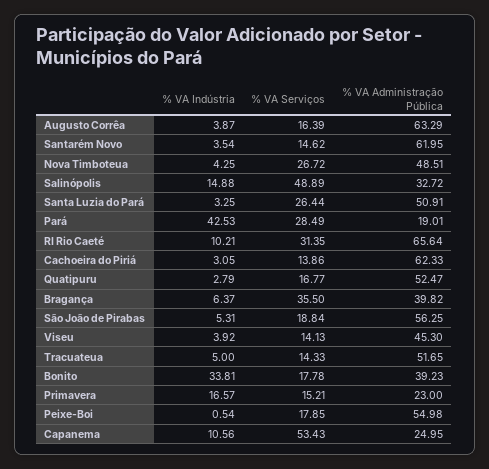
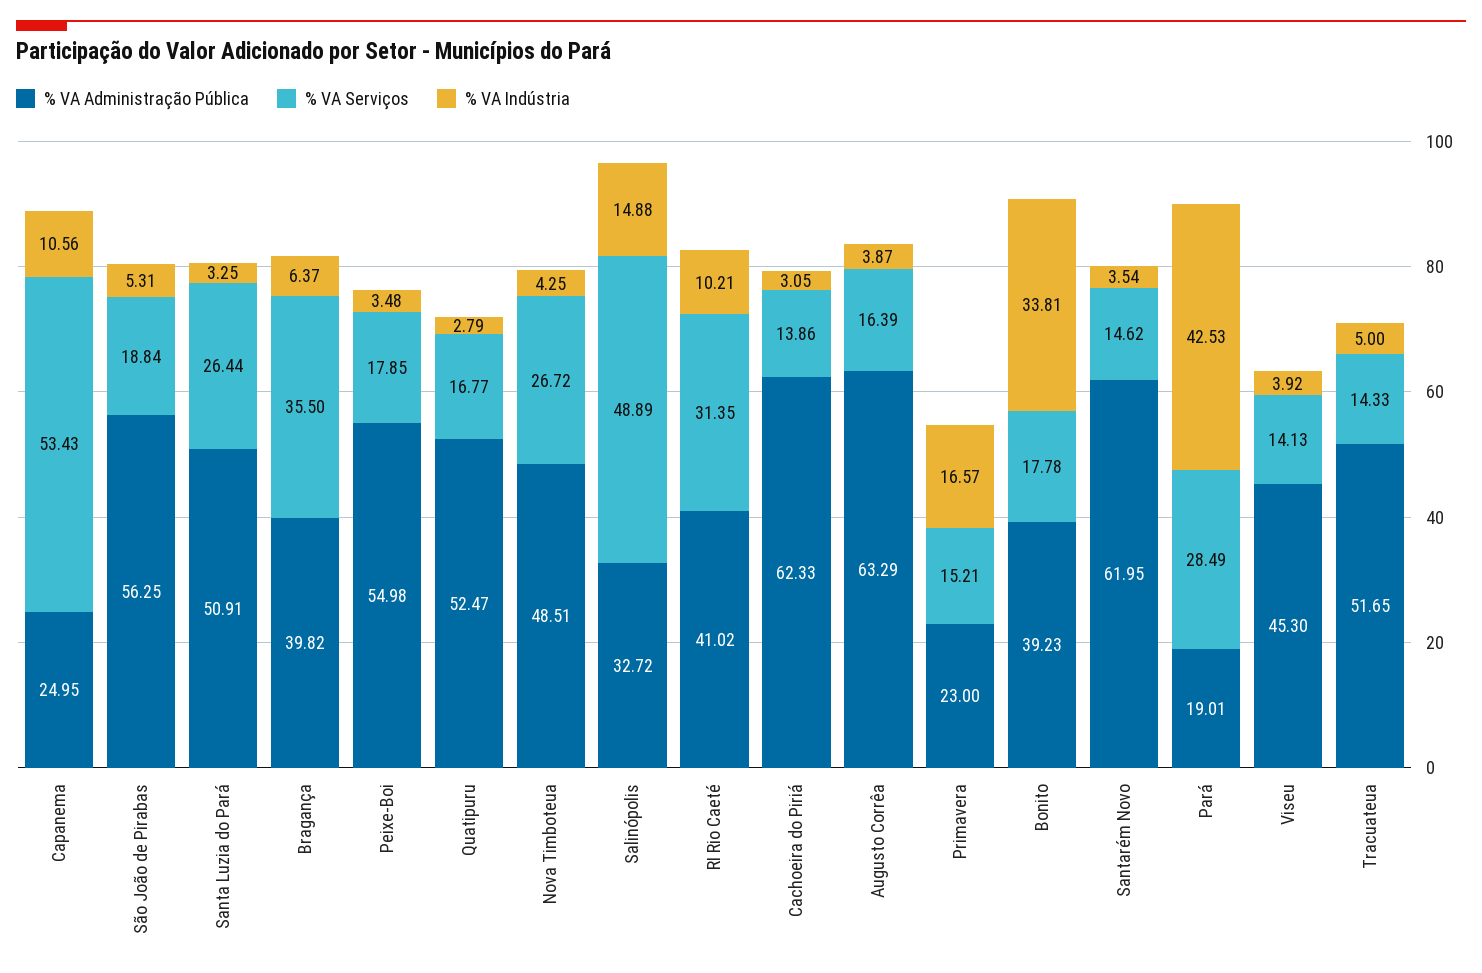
  {
    "% VA Indústria": {
      "Augusto Corrêa": 3.87,
      "Santarém Novo": 3.54,
      "Nova Timboteua": 4.25,
      "Salinópolis": 14.88,
      "Santa Luzia do Pará": 3.25,
      "Pará": 42.53,
      "RI Rio Caeté": 10.21,
      "Cachoeira do Piriá": 3.05,
      "Quatipuru": 2.79,
      "Bragança": 6.37,
      "São João de Pirabas": 5.31,
      "Viseu": 3.92,
      "Tracuateua": 5,
      "Bonito": 33.81,
      "Primavera": 16.57,
-     "Peixe-Boi": 0.54,
+     "Peixe-Boi": 3.48,
      "Capanema": 10.56
    },
    "% VA Serviços": {
      "Augusto Corrêa": 16.39,
      "Santarém Novo": 14.62,
      "Nova Timboteua": 26.72,
      "Salinópolis": 48.89,
      "Santa Luzia do Pará": 26.44,
      "Pará": 28.49,
      "RI Rio Caeté": 31.35,
      "Cachoeira do Piriá": 13.86,
      "Quatipuru": 16.77,
      "Bragança": 35.5,
      "São João de Pirabas": 18.84,
      "Viseu": 14.13,
      "Tracuateua": 14.33,
      "Bonito": 17.78,
      "Primavera": 15.21,
      "Peixe-Boi": 17.85,
      "Capanema": 53.43
    },
    "% VA Administração Pública": {
      "Augusto Corrêa": 63.29,
      "Santarém Novo": 61.95,
      "Nova Timboteua": 48.51,
      "Salinópolis": 32.72,
      "Santa Luzia do Pará": 50.91,
      "Pará": 19.01,
-     "RI Rio Caeté": 65.64,
+     "RI Rio Caeté": 41.02,
      "Cachoeira do Piriá": 62.33,
      "Quatipuru": 52.47,
      "Bragança": 39.82,
      "São João de Pirabas": 56.25,
      "Viseu": 45.3,
      "Tracuateua": 51.65,
      "Bonito": 39.23,
      "Primavera": 23,
      "Peixe-Boi": 54.98,
      "Capanema": 24.95
    }
  }

